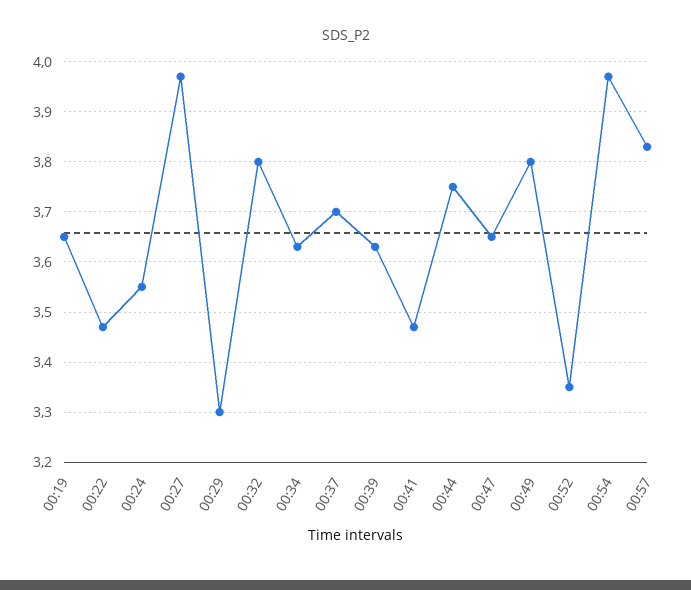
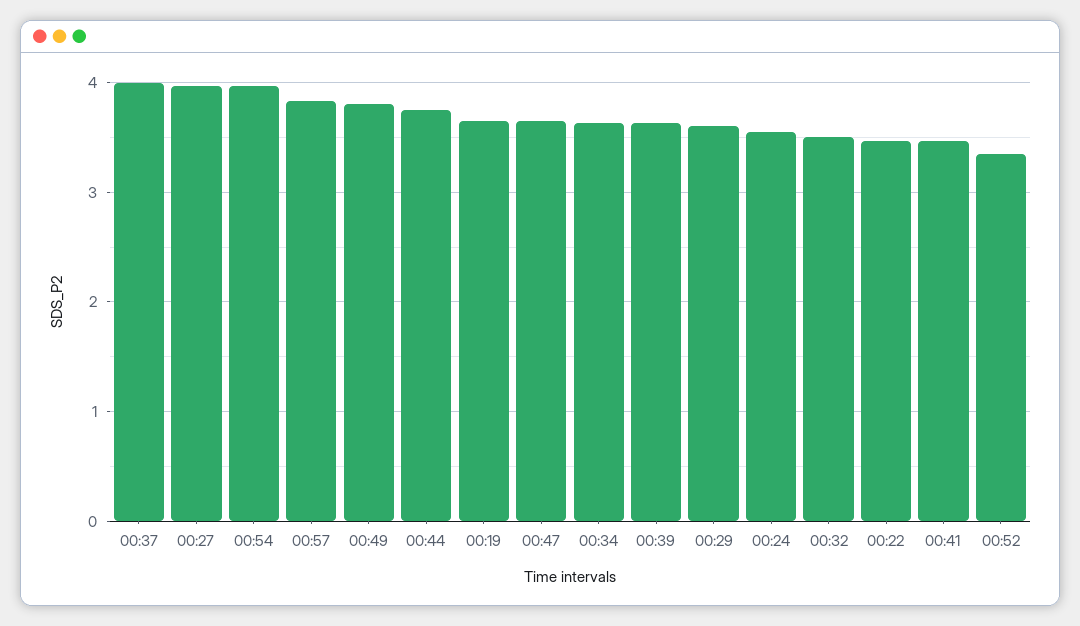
  {
    "00:19": 3.65,
    "00:22": 3.45,
    "00:24": 3.55,
    "00:27": 3.95,
-   "00:29": 3.3,
+   "00:29": 3.6,
-   "00:32": 3.8,
+   "00:32": 3.5,
    "00:34": 3.65,
-   "00:37": 3.7,
+   "00:37": 4,
    "00:39": 3.65,
    "00:41": 3.45,
    "00:44": 3.75,
    "00:47": 3.65,
    "00:49": 3.8,
    "00:52": 3.35,
    "00:54": 3.95,
    "00:57": 3.85
  }

